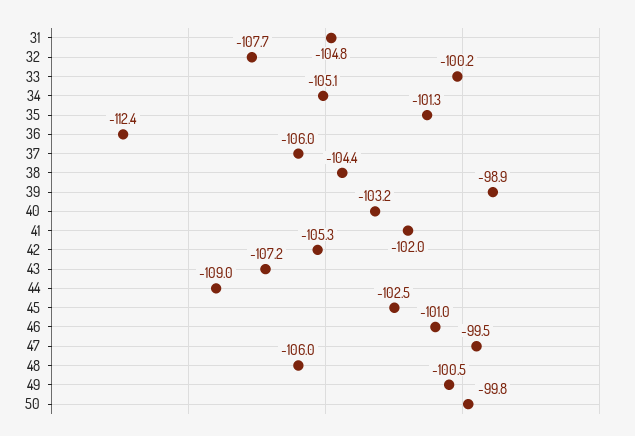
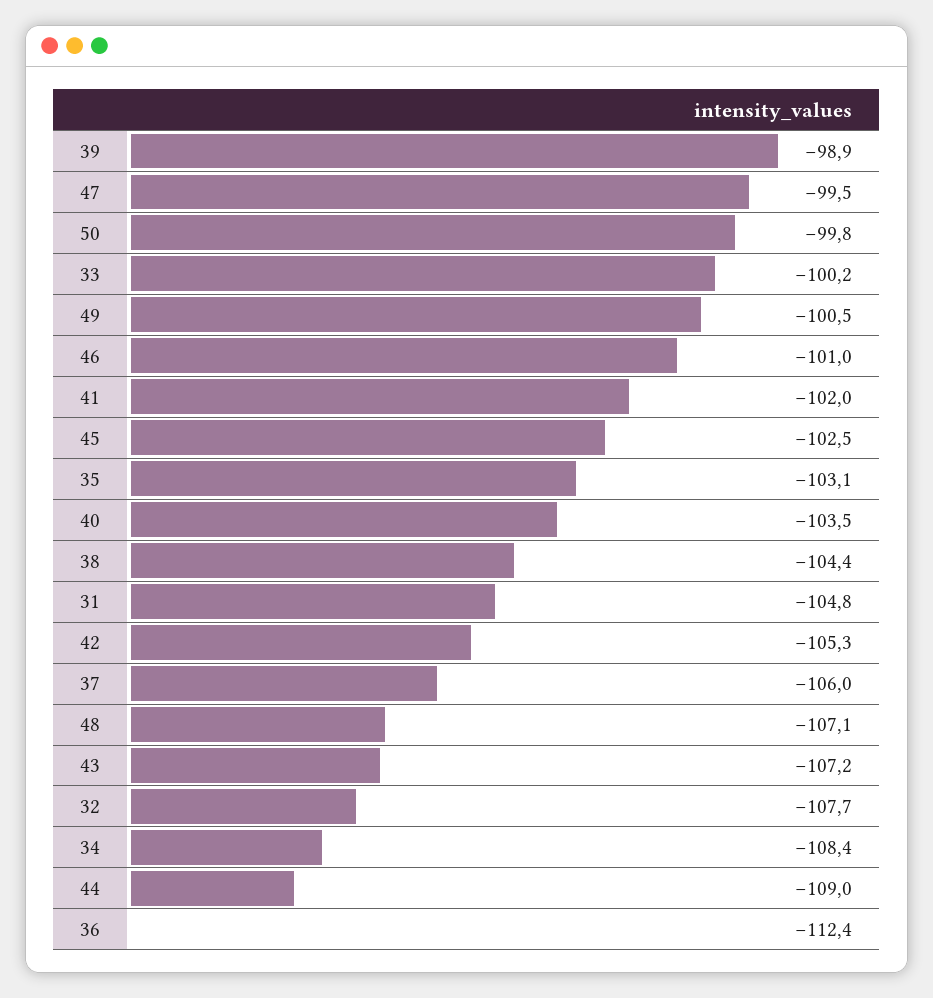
  {
    "31": -104.8,
    "32": -107.7,
    "33": -100.2,
-   "34": -105.1,
+   "34": -108.4,
-   "35": -101.3,
+   "35": -103.1,
    "36": -112.4,
    "37": -106,
    "38": -104.4,
    "39": -98.9,
-   "40": -103.2,
+   "40": -103.5,
    "41": -102,
    "42": -105.3,
    "43": -107.2,
    "44": -109,
    "45": -102.5,
    "46": -101,
    "47": -99.5,
-   "48": -106,
+   "48": -107.1,
    "49": -100.5,
    "50": -99.8
  }

